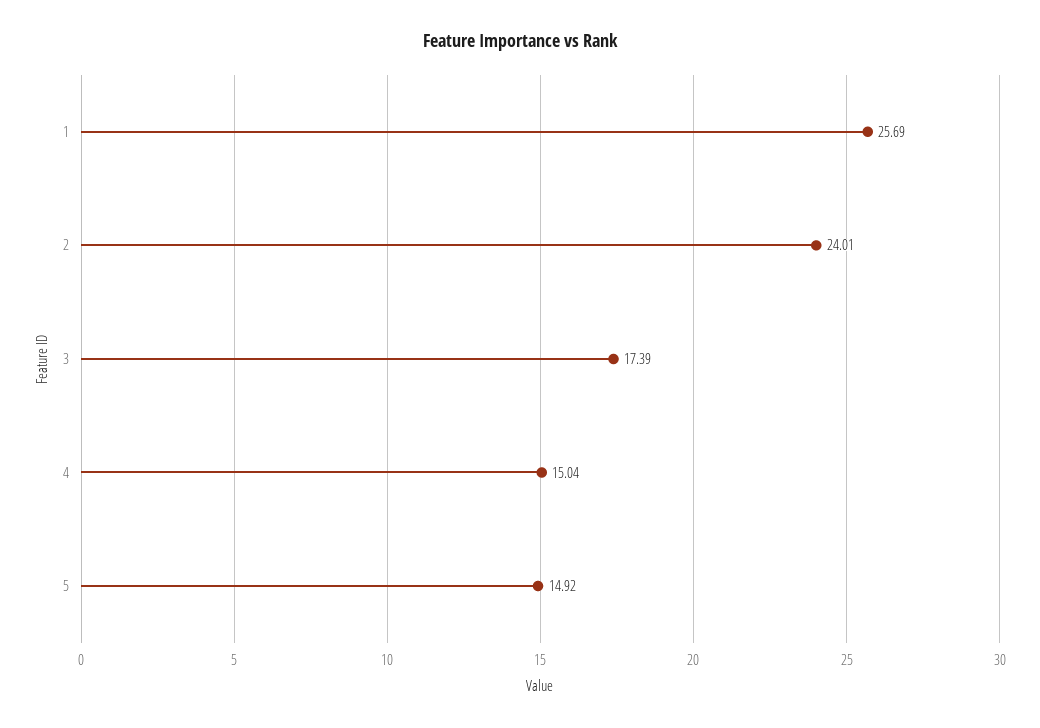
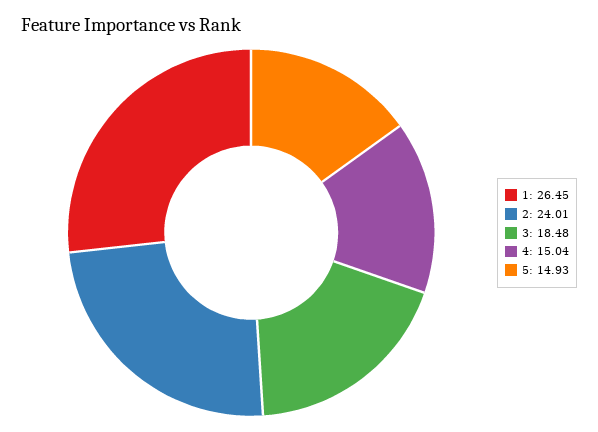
  {
-   "1": 25.69,
+   "1": 26.45,
    "2": 24.01,
-   "3": 17.39,
+   "3": 18.48,
    "4": 15.04,
-   "5": 14.92
+   "5": 14.93
  }

